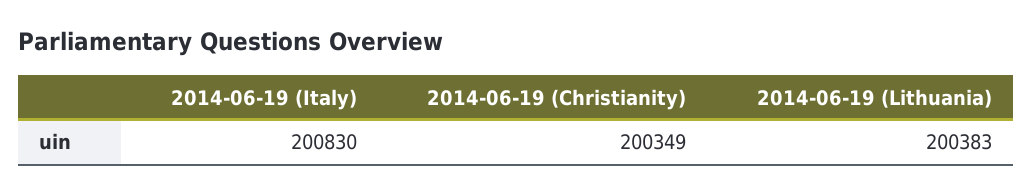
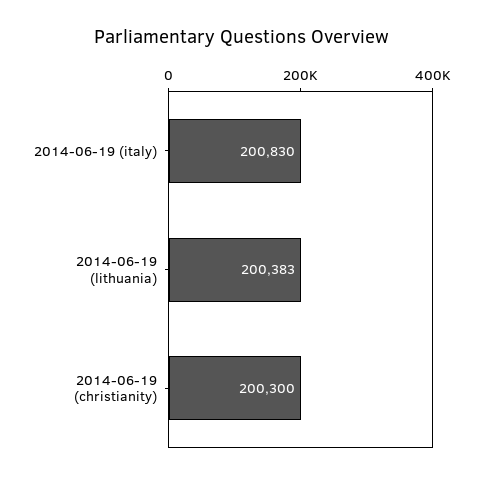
  {
    "2014-06-19 (Italy)": 200830,
-   "2014-06-19 (Christianity)": 200349,
+   "2014-06-19 (Christianity)": 200300,
    "2014-06-19 (Lithuania)": 200383
  }

